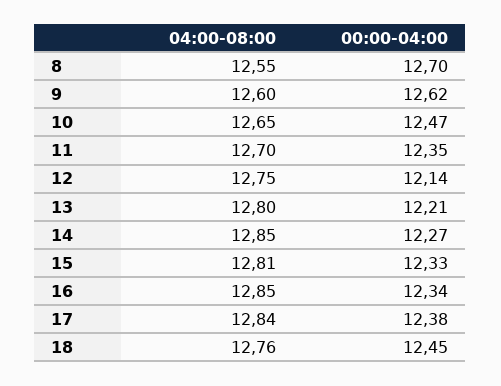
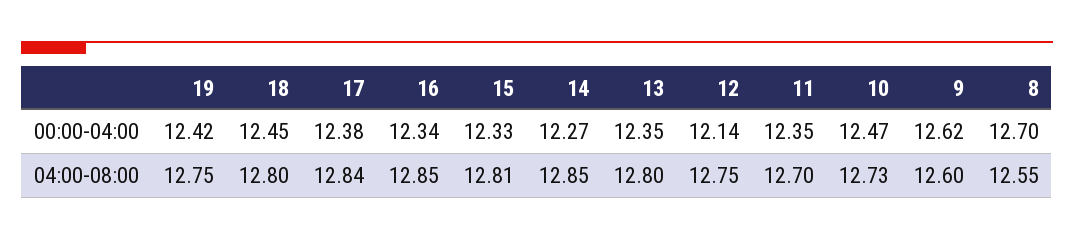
  {
    "04:00-08:00": {
      "8": 12.55,
      "9": 12.6,
-     "10": 12.65,
+     "10": 12.73,
      "11": 12.7,
      "12": 12.75,
      "13": 12.8,
      "14": 12.85,
      "15": 12.81,
      "16": 12.85,
      "17": 12.84,
-     "18": 12.76
+     "18": 12.8,
+     "19": 12.75
    },
    "00:00-04:00": {
      "8": 12.7,
      "9": 12.62,
      "10": 12.47,
      "11": 12.35,
      "12": 12.14,
-     "13": 12.21,
+     "13": 12.35,
      "14": 12.27,
      "15": 12.33,
      "16": 12.34,
      "17": 12.38,
-     "18": 12.45
+     "18": 12.45,
+     "19": 12.42
    }
  }

